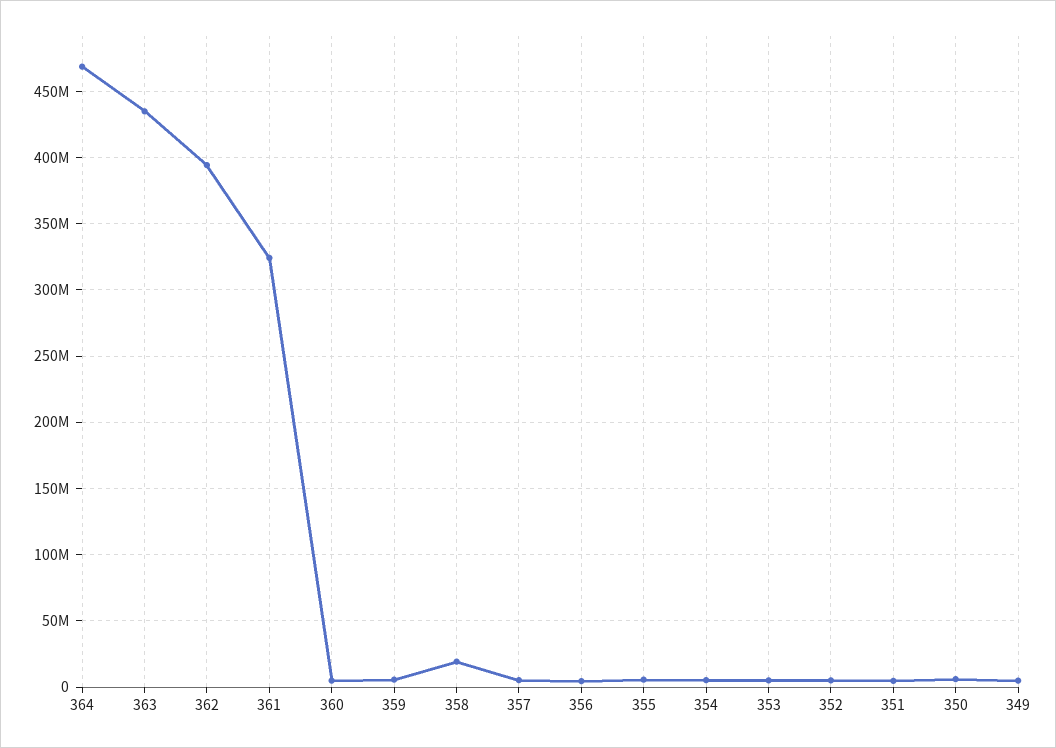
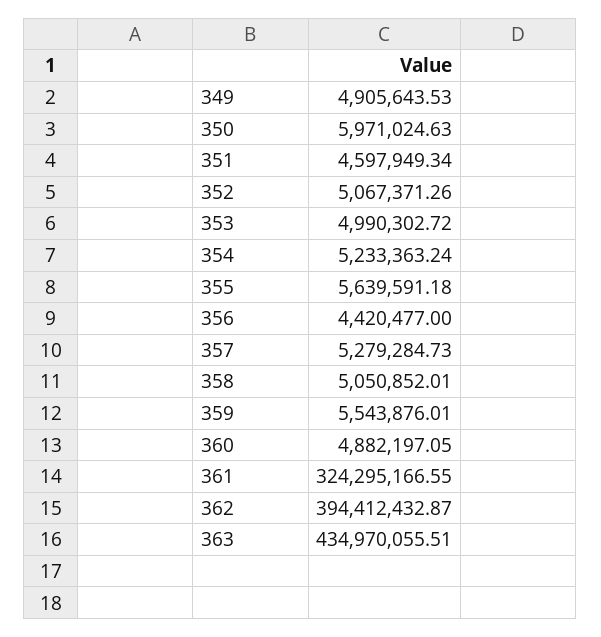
  {
-   "364": 470000000,
    "363": 434970055.51,
    "362": 394412432.87,
    "361": 324295166.55,
    "360": 4882197.05,
    "359": 5543876.01,
-   "358": 20000000,
+   "358": 5050852.01,
    "357": 5279284.73,
    "356": 4420477,
    "355": 5639591.18,
    "354": 5233363.24,
    "353": 4990302.72,
    "352": 5067371.26,
    "351": 4597949.34,
    "350": 5971024.63,
    "349": 4905643.53
  }

